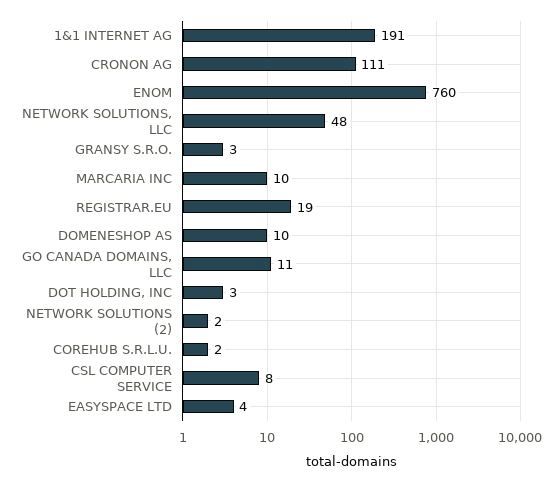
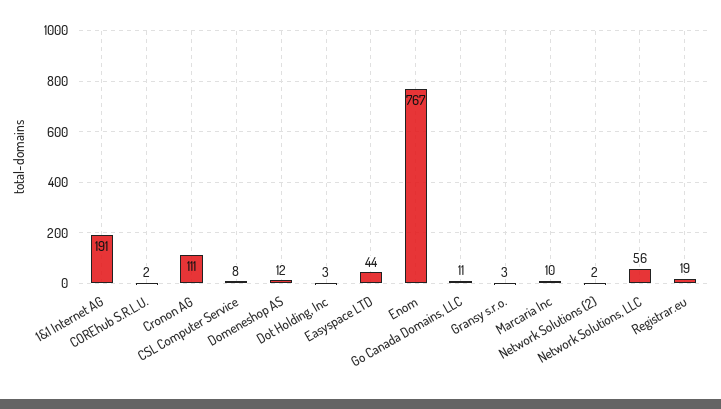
  {
    "1&1 INTERNET AG": 191,
    "CRONON AG": 111,
-   "ENOM": 760,
+   "ENOM": 767,
-   "NETWORK SOLUTIONS, LLC": 48,
+   "NETWORK SOLUTIONS, LLC": 56,
    "GRANSY S.R.O.": 3,
    "MARCARIA INC": 10,
    "REGISTRAR.EU": 19,
-   "DOMENESHOP AS": 10,
+   "DOMENESHOP AS": 12,
    "GO CANADA DOMAINS, LLC": 11,
    "DOT HOLDING, INC": 3,
    "NETWORK SOLUTIONS (2)": 2,
    "COREHUB S.R.L.U.": 2,
    "CSL COMPUTER SERVICE": 8,
-   "EASYSPACE LTD": 4
+   "EASYSPACE LTD": 44
  }

